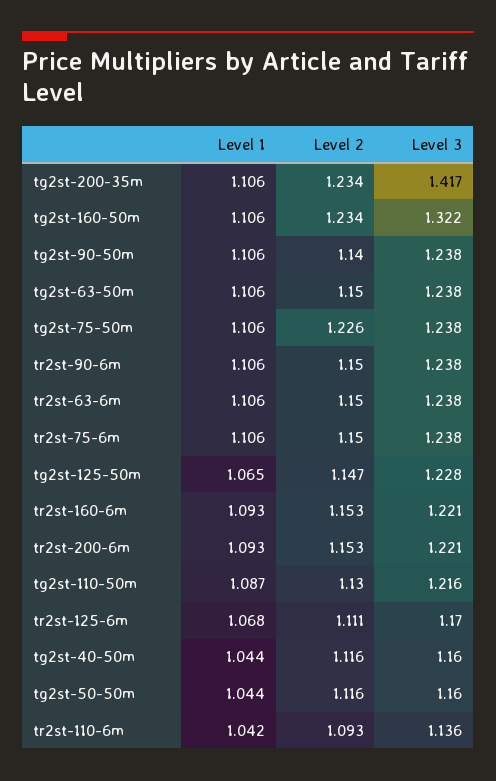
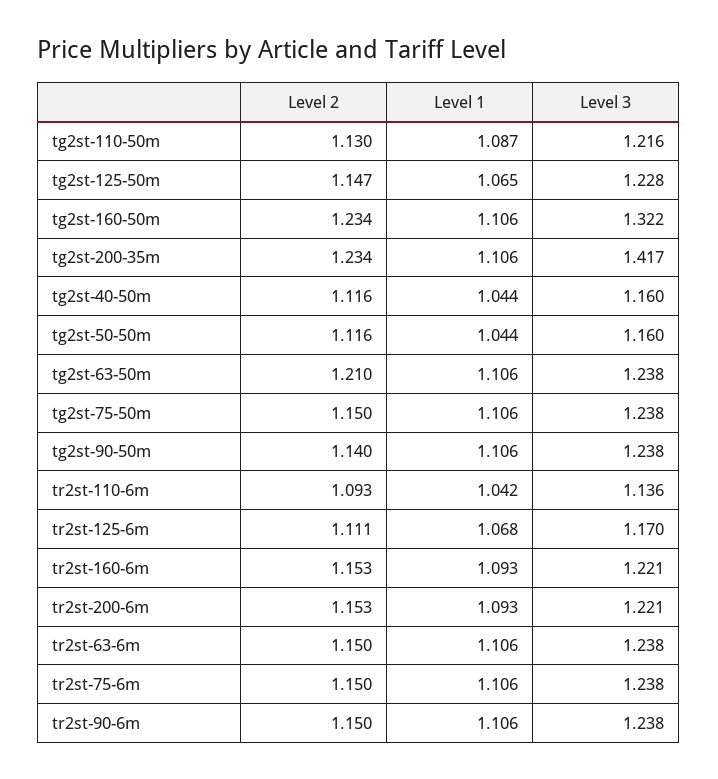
  {
    "Level 1": {
      "tg2st-200-35m": 1.106,
      "tg2st-160-50m": 1.106,
      "tg2st-90-50m": 1.106,
      "tg2st-63-50m": 1.106,
      "tg2st-75-50m": 1.106,
      "tr2st-90-6m": 1.106,
      "tr2st-63-6m": 1.106,
      "tr2st-75-6m": 1.106,
      "tg2st-125-50m": 1.065,
      "tr2st-160-6m": 1.093,
      "tr2st-200-6m": 1.093,
      "tg2st-110-50m": 1.087,
      "tr2st-125-6m": 1.068,
      "tg2st-40-50m": 1.044,
      "tg2st-50-50m": 1.044,
      "tr2st-110-6m": 1.042
    },
    "Level 2": {
      "tg2st-200-35m": 1.234,
      "tg2st-160-50m": 1.234,
      "tg2st-90-50m": 1.14,
-     "tg2st-63-50m": 1.15,
+     "tg2st-63-50m": 1.21,
-     "tg2st-75-50m": 1.226,
+     "tg2st-75-50m": 1.15,
      "tr2st-90-6m": 1.15,
      "tr2st-63-6m": 1.15,
      "tr2st-75-6m": 1.15,
      "tg2st-125-50m": 1.147,
      "tr2st-160-6m": 1.153,
      "tr2st-200-6m": 1.153,
      "tg2st-110-50m": 1.13,
      "tr2st-125-6m": 1.111,
      "tg2st-40-50m": 1.116,
      "tg2st-50-50m": 1.116,
      "tr2st-110-6m": 1.093
    },
    "Level 3": {
      "tg2st-200-35m": 1.417,
      "tg2st-160-50m": 1.322,
      "tg2st-90-50m": 1.238,
      "tg2st-63-50m": 1.238,
      "tg2st-75-50m": 1.238,
      "tr2st-90-6m": 1.238,
      "tr2st-63-6m": 1.238,
      "tr2st-75-6m": 1.238,
      "tg2st-125-50m": 1.228,
      "tr2st-160-6m": 1.221,
      "tr2st-200-6m": 1.221,
      "tg2st-110-50m": 1.216,
      "tr2st-125-6m": 1.17,
      "tg2st-40-50m": 1.16,
      "tg2st-50-50m": 1.16,
      "tr2st-110-6m": 1.136
    }
  }

